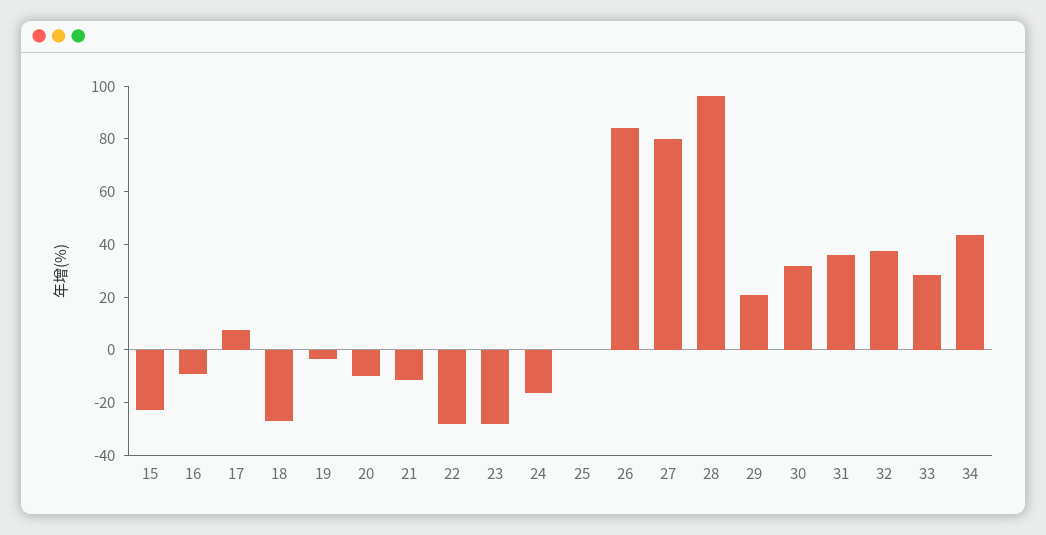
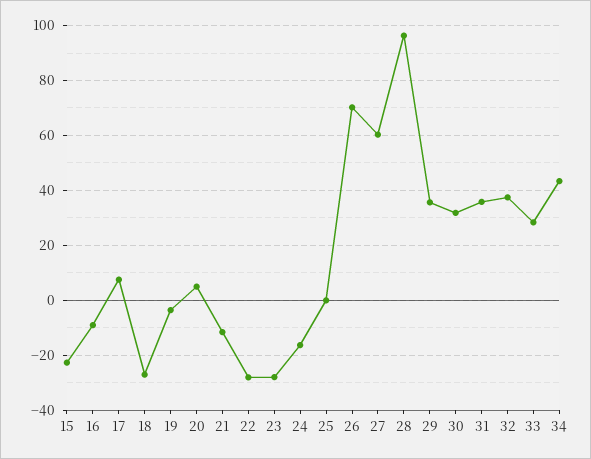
  {
    "15": -22.5,
    "16": -10,
    "17": 7.5,
    "18": -27.5,
    "19": -2.5,
-   "20": -10,
+   "20": 5,
    "21": -12.5,
    "22": -27.5,
    "23": -27.5,
    "24": -17.5,
    "25": 0,
-   "26": 85,
+   "26": 70,
-   "27": 80,
+   "27": 60,
    "28": 97.5,
-   "29": 20,
+   "29": 35,
    "30": 32.5,
    "31": 35,
    "32": 37.5,
    "33": 27.5,
    "34": 42.5
  }

